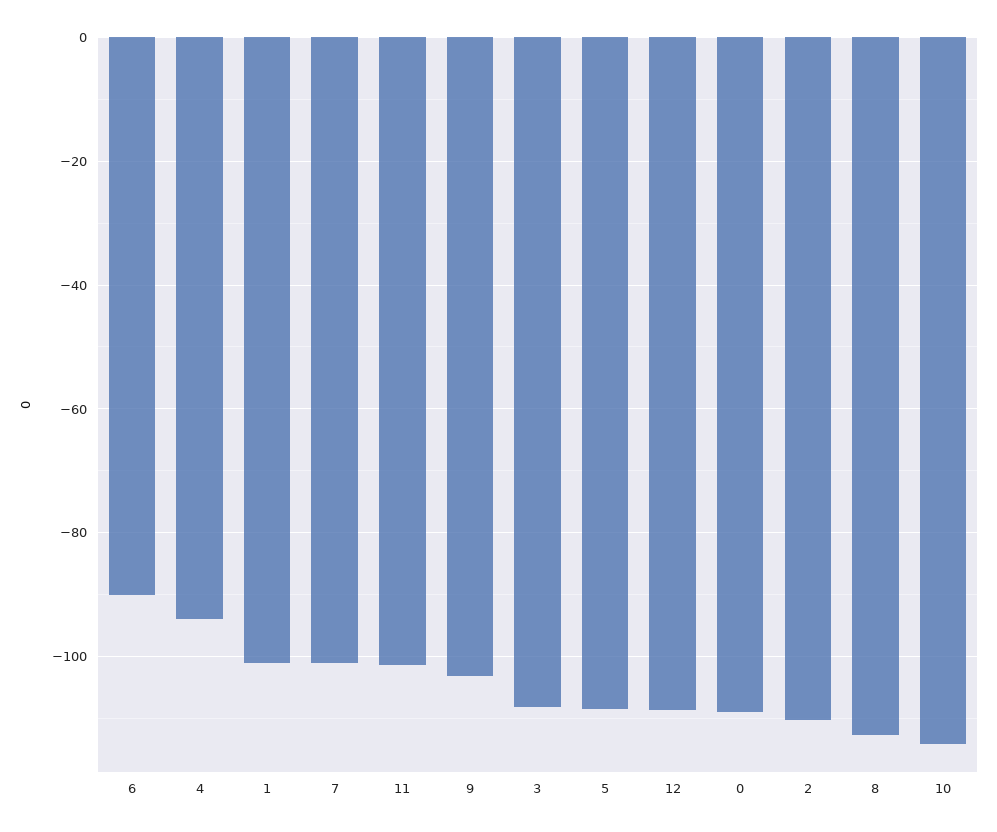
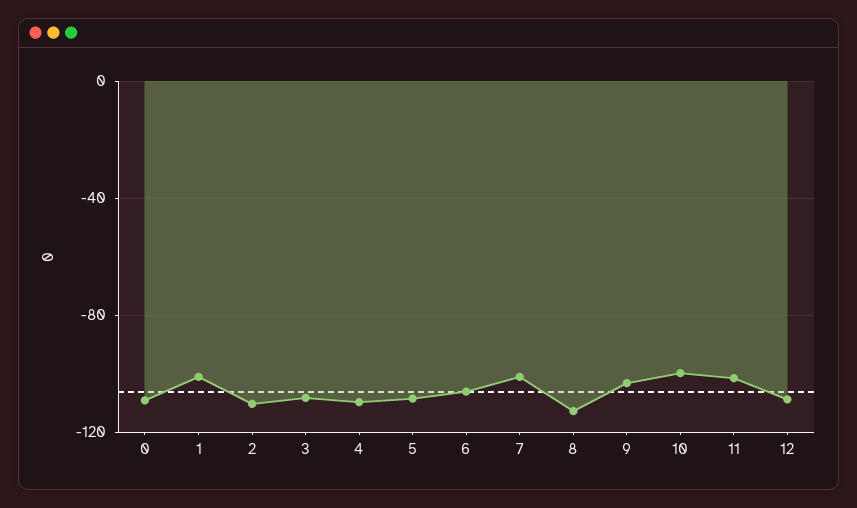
  {
-   "6": -90,
+   "6": -105,
-   "4": -94,
+   "4": -110,
    "1": -102,
    "7": -102,
    "11": -102,
    "9": -104,
    "3": -108,
    "5": -108,
    "12": -108,
    "0": -110,
    "2": -110,
    "8": -112,
-   "10": -114
+   "10": -100
  }

